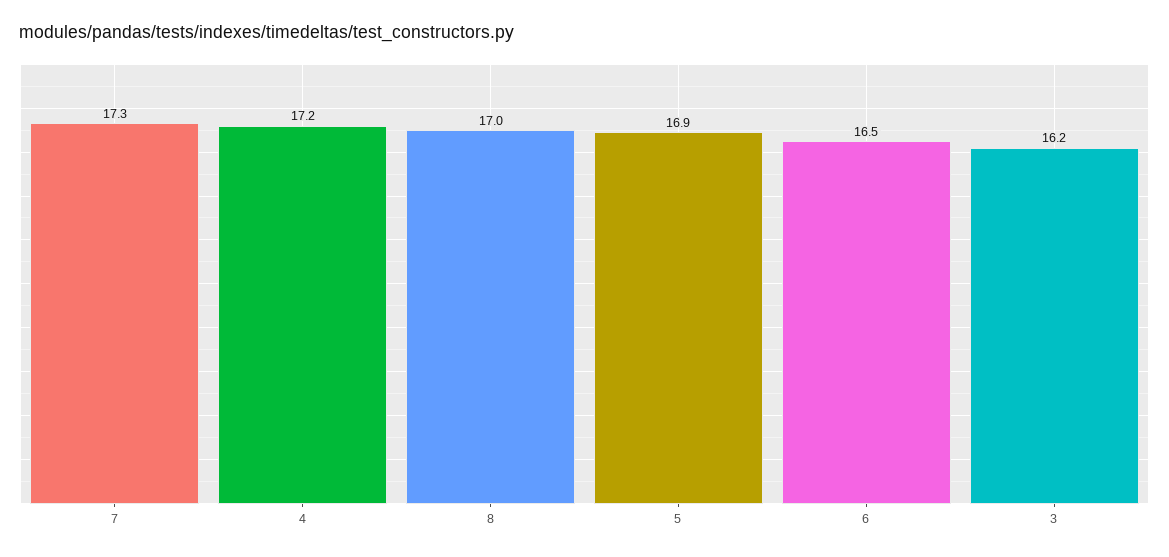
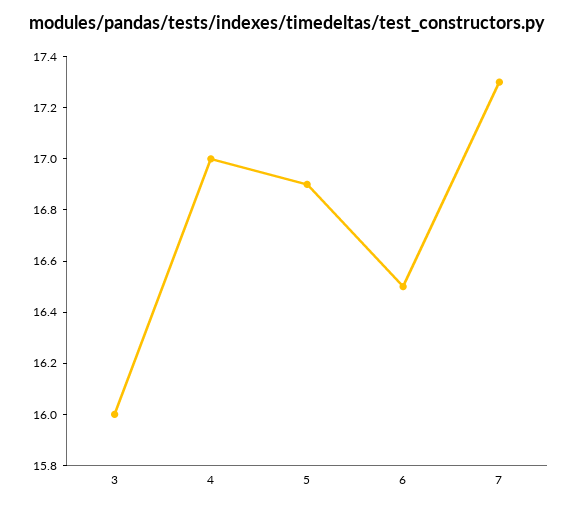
  {
    "7": 17.3,
-   "4": 17.2,
+   "4": 17,
-   "8": 17,
    "5": 16.9,
    "6": 16.5,
-   "3": 16.2
+   "3": 16
  }

